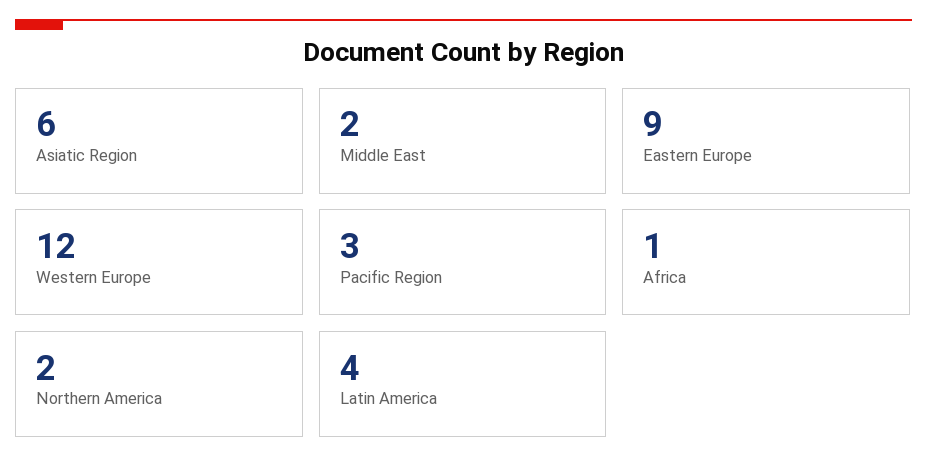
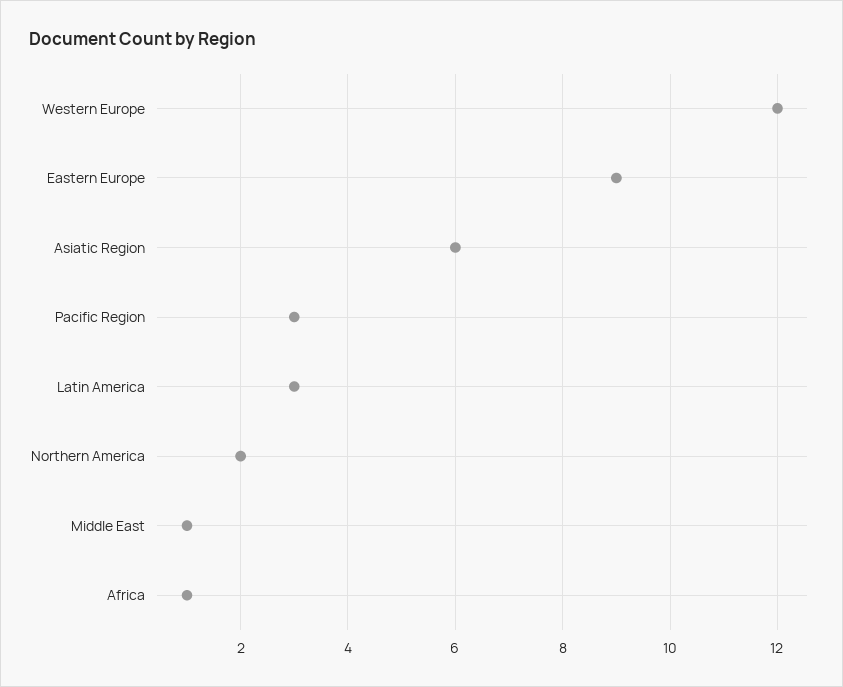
  {
    "Asiatic Region": 6,
-   "Middle East": 2,
+   "Middle East": 1,
    "Eastern Europe": 9,
    "Western Europe": 12,
    "Pacific Region": 3,
    "Africa": 1,
    "Northern America": 2,
-   "Latin America": 4
+   "Latin America": 3
  }

